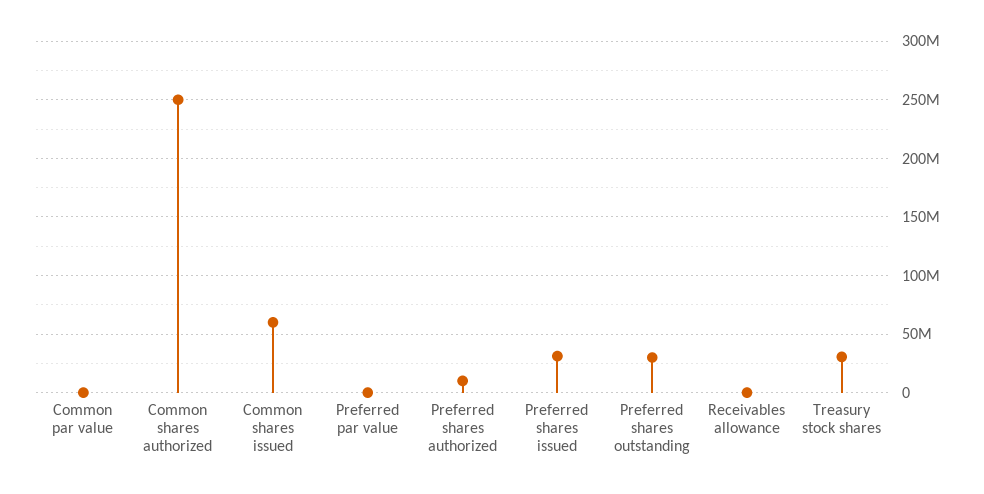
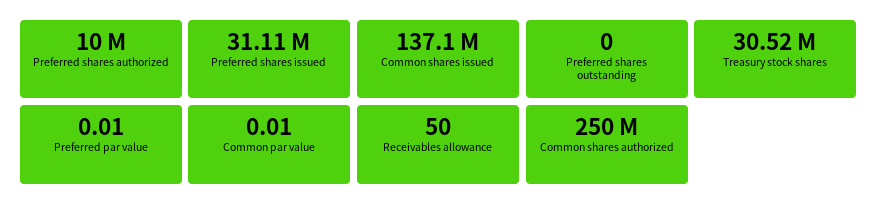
  {
    "Common par value": 0.01,
    "Common shares authorized": 250000000,
-   "Common shares issued": 60000000,
+   "Common shares issued": 137100000,
    "Preferred par value": 0.01,
    "Preferred shares authorized": 10000000,
    "Preferred shares issued": 31110000,
-   "Preferred shares outstanding": 30000000,
+   "Preferred shares outstanding": 0,
    "Receivables allowance": 50,
    "Treasury stock shares": 30520000
  }

